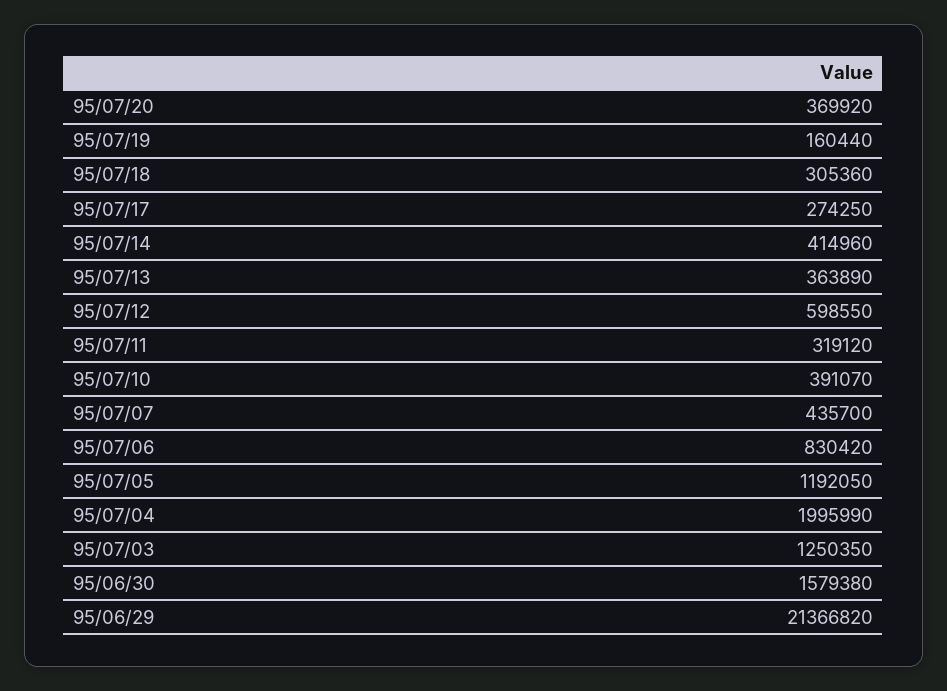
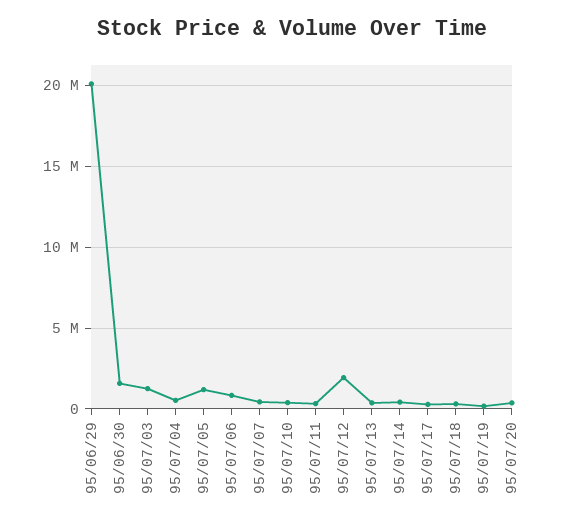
  {
    "95/07/20": 369920,
    "95/07/19": 160440,
    "95/07/18": 305360,
    "95/07/17": 274250,
    "95/07/14": 414960,
    "95/07/13": 363890,
-   "95/07/12": 598550,
+   "95/07/12": 2000000,
    "95/07/11": 319120,
    "95/07/10": 391070,
    "95/07/07": 435700,
    "95/07/06": 830420,
    "95/07/05": 1192050,
-   "95/07/04": 1995990,
+   "95/07/04": 500000,
    "95/07/03": 1250350,
    "95/06/30": 1579380,
-   "95/06/29": 21366820
+   "95/06/29": 20000000
  }

